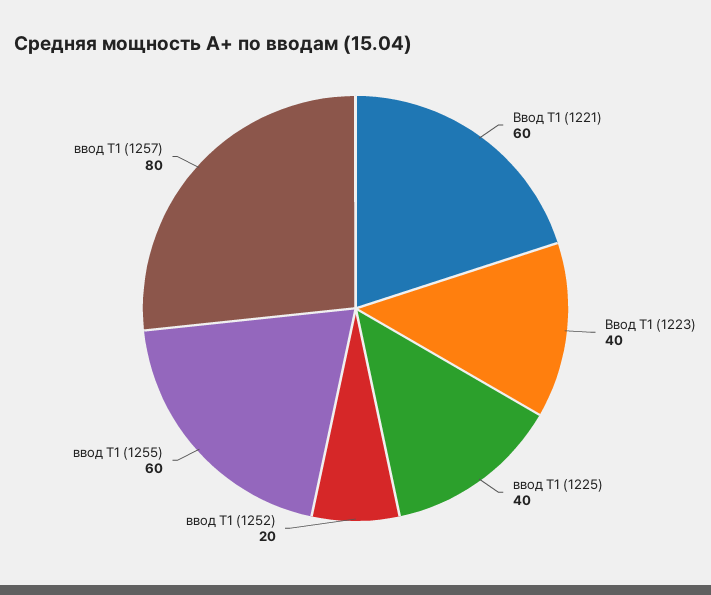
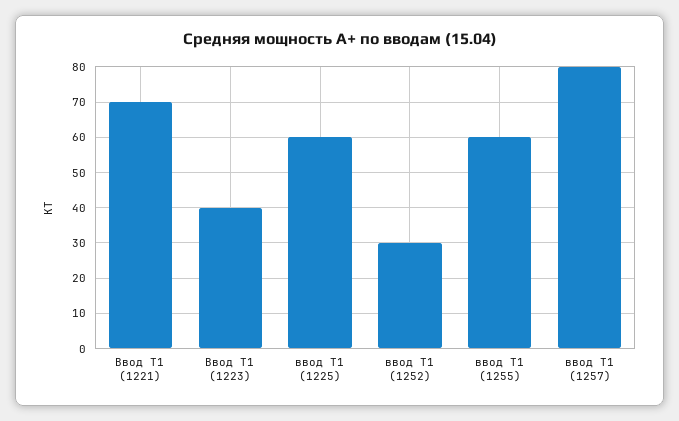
  {
-   "Ввод Т1 (1221)": 60,
+   "Ввод Т1 (1221)": 70,
    "Ввод Т1 (1223)": 40,
-   "ввод Т1 (1225)": 40,
+   "ввод Т1 (1225)": 60,
-   "ввод Т1 (1252)": 20,
+   "ввод Т1 (1252)": 30,
    "ввод Т1 (1255)": 60,
    "ввод Т1 (1257)": 80
  }

